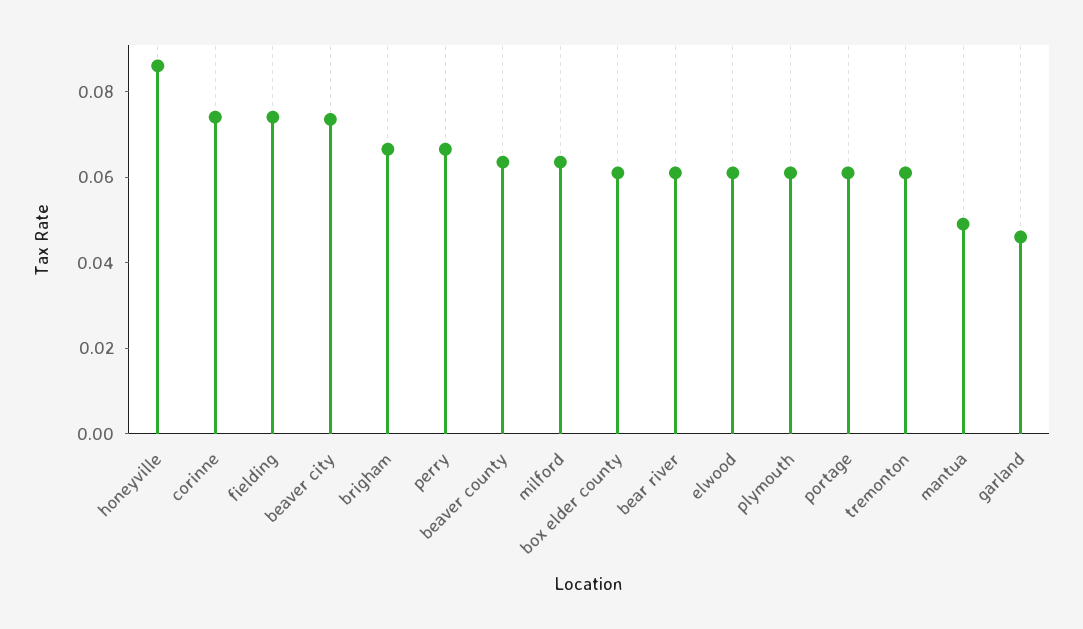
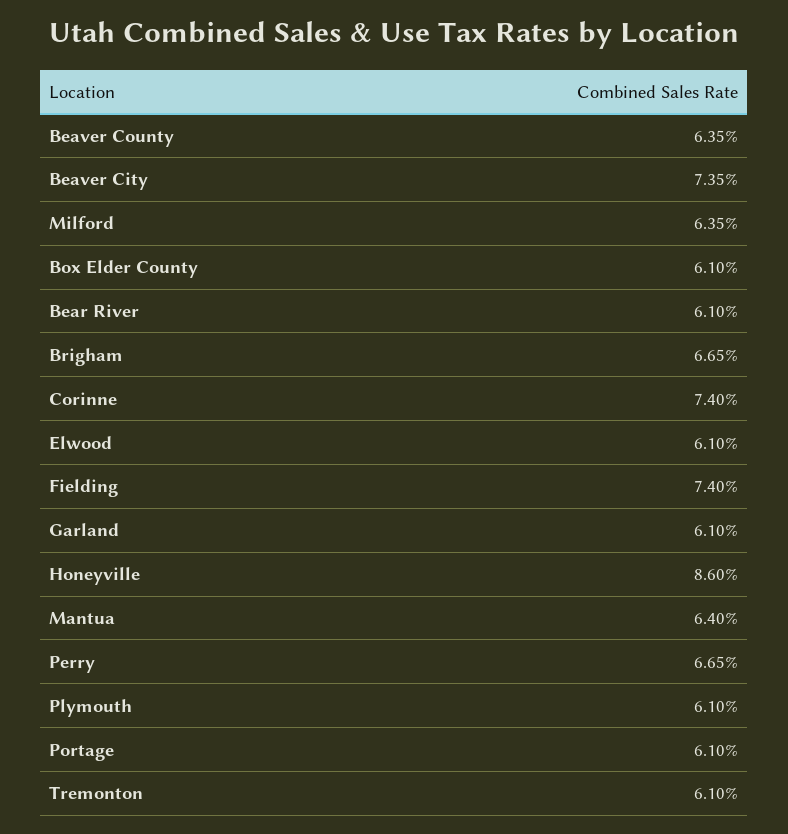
  {
    "honeyville": 0.086,
    "corinne": 0.074,
    "fielding": 0.074,
    "beaver city": 0.0735,
    "brigham": 0.0665,
    "perry": 0.0665,
    "beaver county": 0.0635,
    "milford": 0.0635,
    "box elder county": 0.061,
    "bear river": 0.061,
    "elwood": 0.061,
    "plymouth": 0.061,
    "portage": 0.061,
    "tremonton": 0.061,
-   "mantua": 0.05,
+   "mantua": 0.064,
-   "garland": 0.045
+   "garland": 0.061
  }

